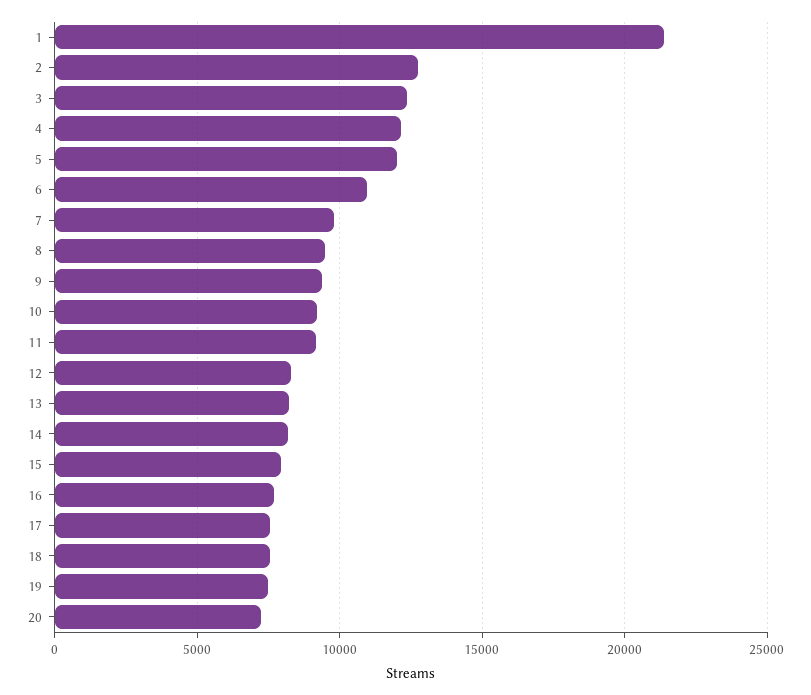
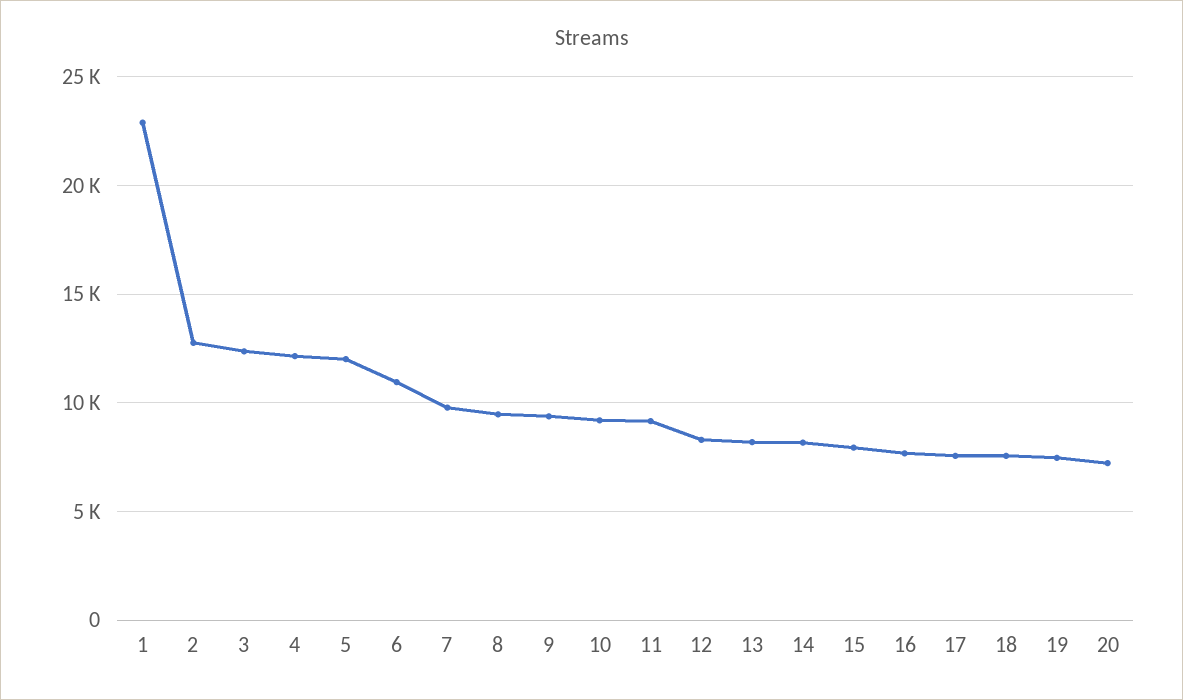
  {
-   "1": 21500,
+   "1": 23000,
    "2": 13000,
    "3": 12500,
    "4": 12000,
    "5": 12000,
    "6": 11000,
    "7": 10000,
    "8": 9500,
    "9": 9500,
    "10": 9000,
    "11": 9000,
    "12": 8500,
    "13": 8000,
    "14": 8000,
    "15": 8000,
    "16": 7500,
    "17": 7500,
    "18": 7500,
    "19": 7500,
    "20": 7000
  }

